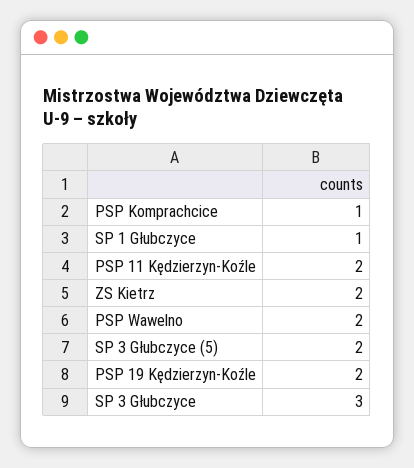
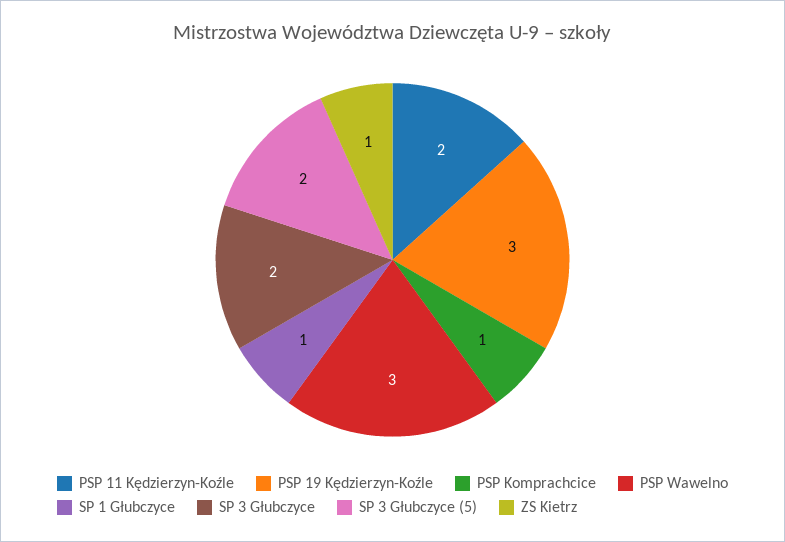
  {
    "PSP Komprachcice": 1,
    "SP 1 Głubczyce": 1,
    "PSP 11 Kędzierzyn-Koźle": 2,
-   "ZS Kietrz": 2,
+   "ZS Kietrz": 1,
-   "PSP Wawelno": 2,
+   "PSP Wawelno": 3,
    "SP 3 Głubczyce (5)": 2,
-   "PSP 19 Kędzierzyn-Koźle": 2,
+   "PSP 19 Kędzierzyn-Koźle": 3,
-   "SP 3 Głubczyce": 3
+   "SP 3 Głubczyce": 2
  }

